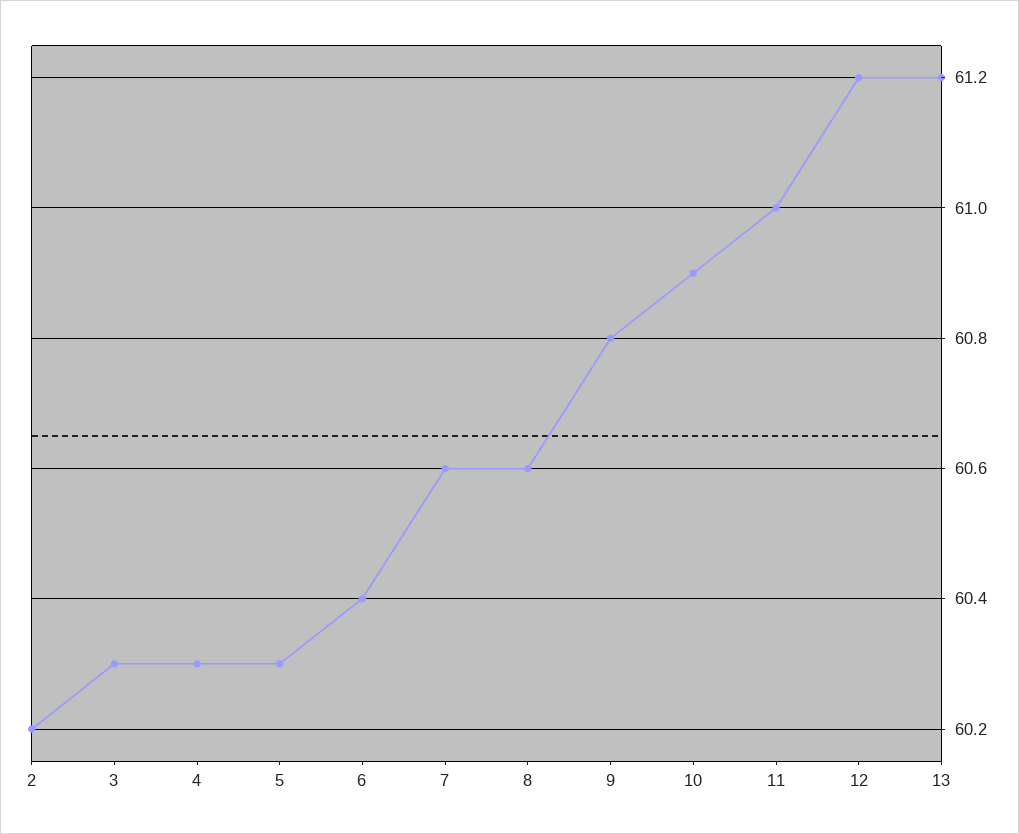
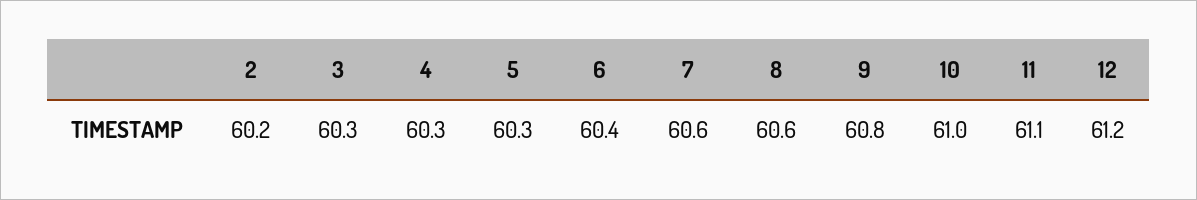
  {
    "2": 60.2,
    "3": 60.3,
    "4": 60.3,
    "5": 60.3,
    "6": 60.4,
    "7": 60.6,
    "8": 60.6,
    "9": 60.8,
-   "10": 60.9,
+   "10": 61,
-   "11": 61,
+   "11": 61.1,
-   "12": 61.2,
+   "12": 61.2
-   "13": 61.2
  }

